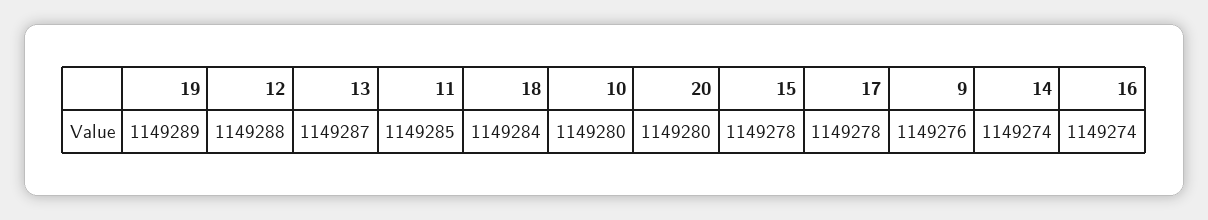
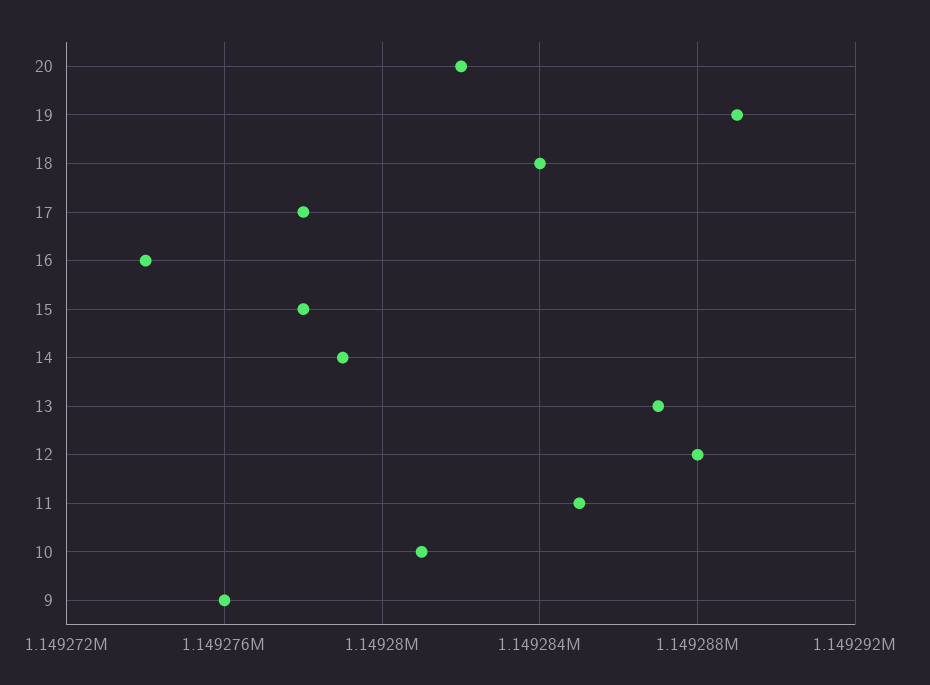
  {
    "19": 1149289,
    "12": 1149288,
    "13": 1149287,
    "11": 1149285,
    "18": 1149284,
-   "10": 1149280,
+   "10": 1149281,
-   "20": 1149280,
+   "20": 1149282,
    "15": 1149278,
    "17": 1149278,
    "9": 1149276,
-   "14": 1149274,
+   "14": 1149279,
    "16": 1149274
  }

